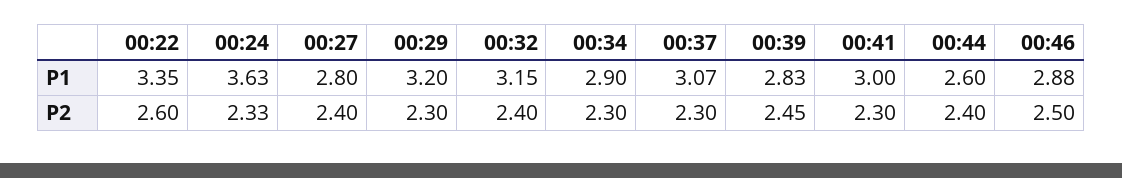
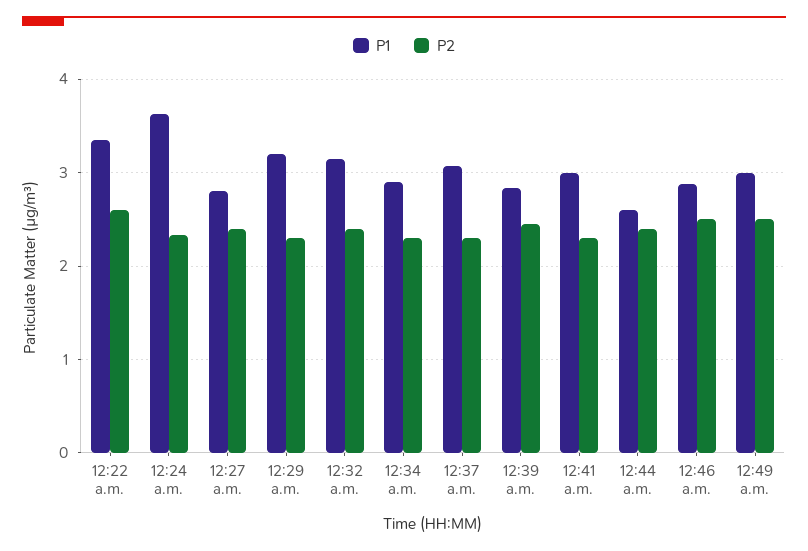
  {
    "P1": {
      "00:22": 3.35,
      "00:24": 3.63,
      "00:27": 2.8,
      "00:29": 3.2,
      "00:32": 3.15,
      "00:34": 2.9,
      "00:37": 3.07,
      "00:39": 2.83,
      "00:41": 3,
      "00:44": 2.6,
-     "00:46": 2.88
+     "00:46": 2.88,
+     "12:49 a.m.": 3
    },
    "P2": {
      "00:22": 2.6,
      "00:24": 2.33,
      "00:27": 2.4,
      "00:29": 2.3,
      "00:32": 2.4,
      "00:34": 2.3,
      "00:37": 2.3,
      "00:39": 2.45,
      "00:41": 2.3,
      "00:44": 2.4,
-     "00:46": 2.5
+     "00:46": 2.5,
+     "12:49 a.m.": 2.5
    }
  }

